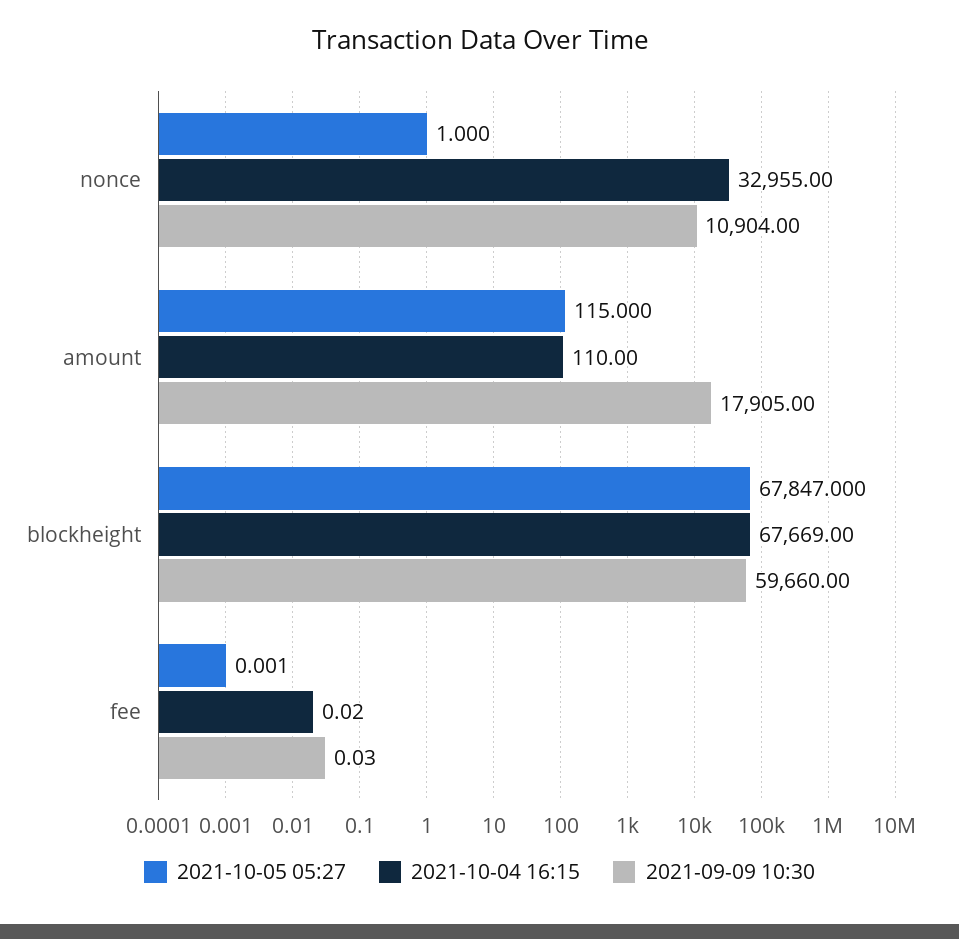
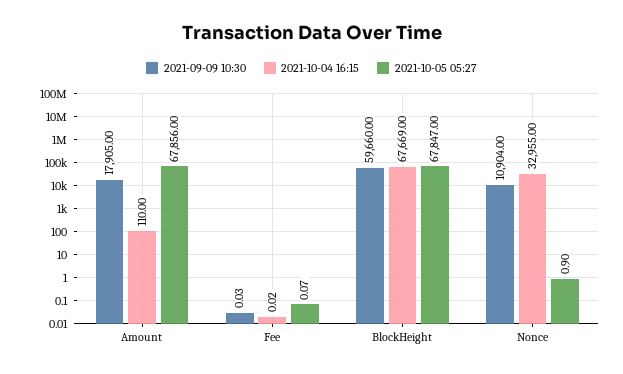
  {
    "2021-10-05 05:27": {
-     "nonce": 1,
+     "nonce": 0.9,
-     "amount": 115,
+     "amount": 67856,
      "blockheight": 67847,
-     "fee": 0.001
+     "fee": 0.07
    },
    "2021-10-04 16:15": {
      "nonce": 32955,
      "amount": 110,
      "blockheight": 67669,
      "fee": 0.02
    },
    "2021-09-09 10:30": {
      "nonce": 10904,
      "amount": 17905,
      "blockheight": 59660,
      "fee": 0.03
    }
  }

